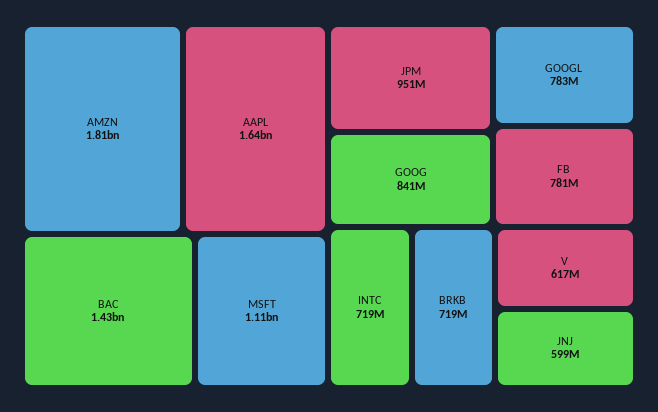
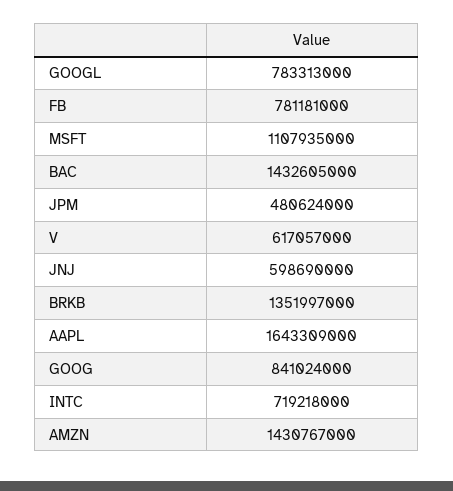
  {
-   "AMZN": 1810000000,
+   "AMZN": 1430767000,
    "AAPL": 1643309000,
    "BAC": 1432605000,
    "MSFT": 1107935000,
-   "JPM": 951000000,
+   "JPM": 480624000,
    "GOOG": 841024000,
    "GOOGL": 783313000,
    "FB": 781181000,
    "INTC": 719218000,
-   "BRKB": 719000000,
+   "BRKB": 1351997000,
    "V": 617057000,
    "JNJ": 598690000
  }

